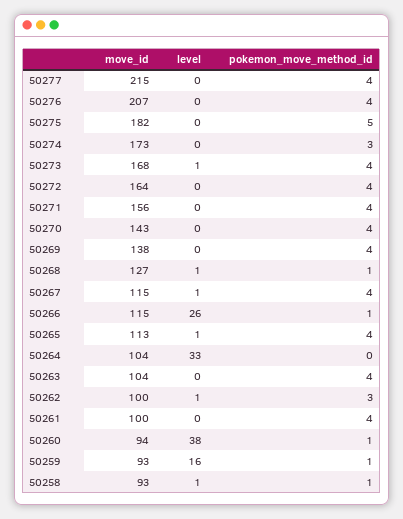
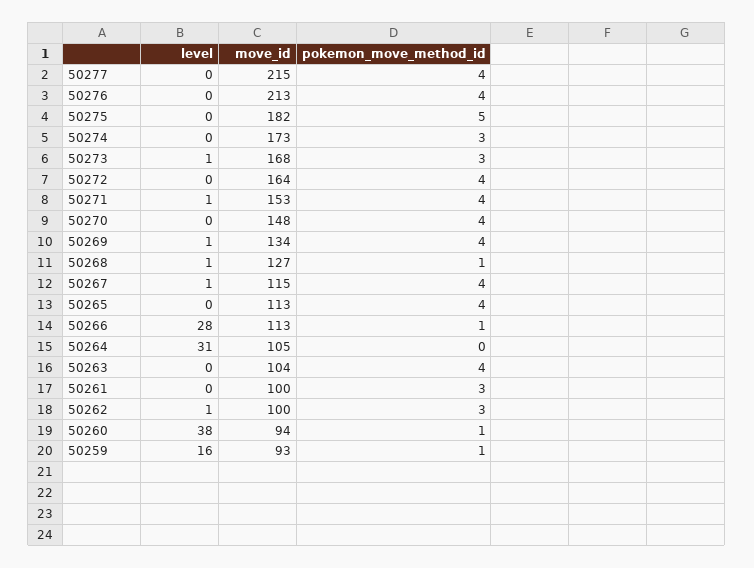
  {
    "move_id": {
      "50277": 215,
-     "50276": 207,
+     "50276": 213,
      "50275": 182,
      "50274": 173,
      "50273": 168,
      "50272": 164,
-     "50271": 156,
+     "50271": 153,
-     "50270": 143,
+     "50270": 148,
-     "50269": 138,
+     "50269": 134,
      "50268": 127,
      "50267": 115,
-     "50266": 115,
+     "50266": 113,
      "50265": 113,
-     "50264": 104,
+     "50264": 105,
      "50263": 104,
      "50262": 100,
      "50261": 100,
      "50260": 94,
-     "50259": 93,
+     "50259": 93
-     "50258": 93
    },
    "level": {
      "50277": 0,
      "50276": 0,
      "50275": 0,
      "50274": 0,
      "50273": 1,
      "50272": 0,
-     "50271": 0,
+     "50271": 1,
      "50270": 0,
-     "50269": 0,
+     "50269": 1,
      "50268": 1,
      "50267": 1,
-     "50266": 26,
+     "50266": 28,
-     "50265": 1,
+     "50265": 0,
-     "50264": 33,
+     "50264": 31,
      "50263": 0,
      "50262": 1,
      "50261": 0,
      "50260": 38,
-     "50259": 16,
+     "50259": 16
-     "50258": 1
    },
    "pokemon_move_method_id": {
      "50277": 4,
      "50276": 4,
      "50275": 5,
      "50274": 3,
-     "50273": 4,
+     "50273": 3,
      "50272": 4,
      "50271": 4,
      "50270": 4,
      "50269": 4,
      "50268": 1,
      "50267": 4,
      "50266": 1,
      "50265": 4,
      "50264": 0,
      "50263": 4,
      "50262": 3,
-     "50261": 4,
+     "50261": 3,
      "50260": 1,
-     "50259": 1,
+     "50259": 1
-     "50258": 1
    }
  }

